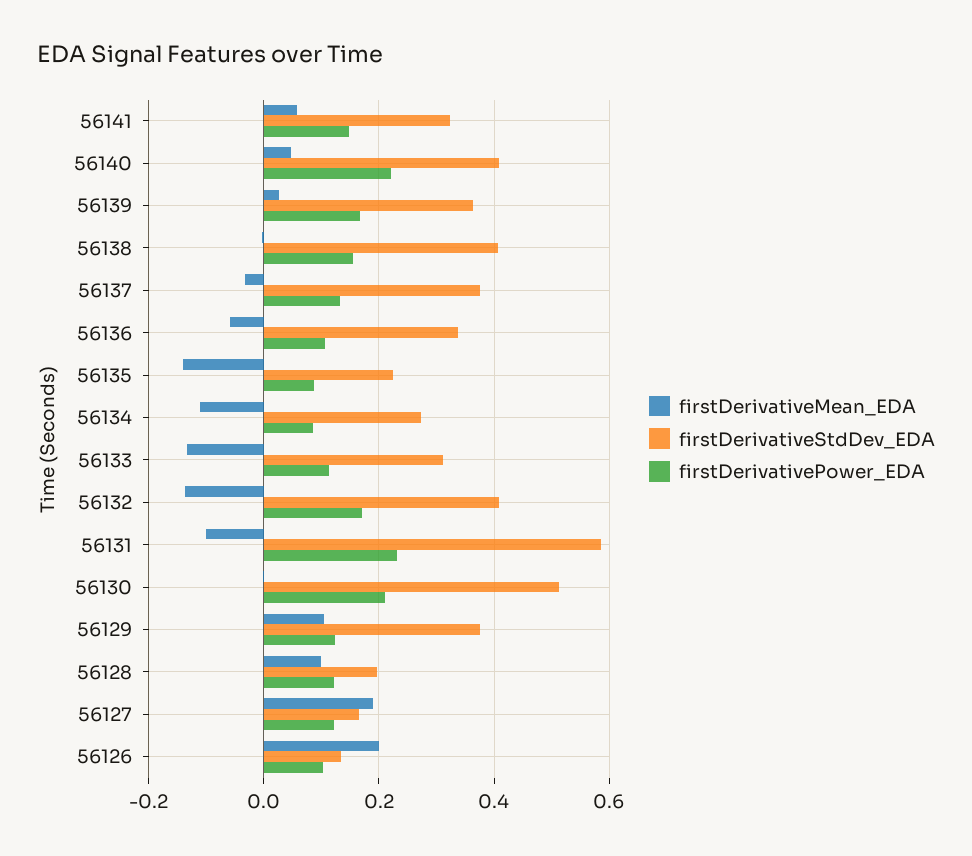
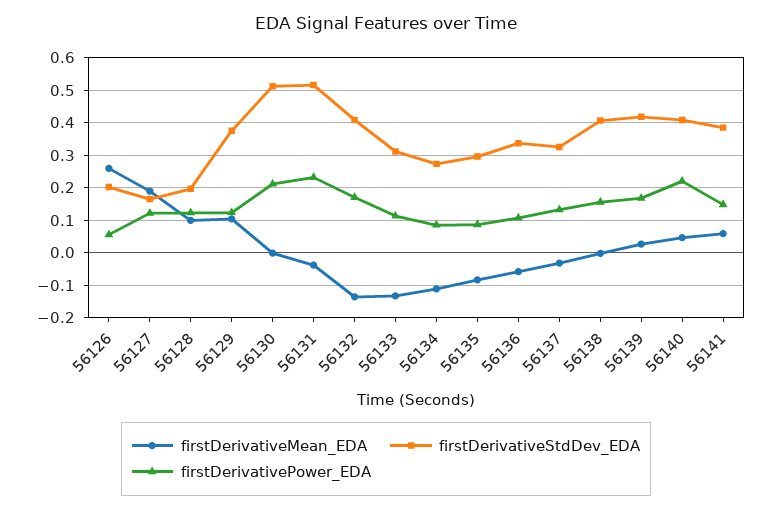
  {
    "firstDerivativeMean_EDA": {
      "56141": 0.06,
      "56140": 0.04,
      "56139": 0.02,
      "56138": 0,
      "56137": -0.04,
      "56136": -0.06,
-     "56135": -0.14,
+     "56135": -0.08,
      "56134": -0.12,
      "56133": -0.14,
      "56132": -0.14,
-     "56131": -0.1,
+     "56131": -0.04,
      "56130": 0,
      "56129": 0.1,
      "56128": 0.1,
      "56127": 0.18,
-     "56126": 0.2
+     "56126": 0.26
    },
    "firstDerivativeStdDev_EDA": {
-     "56141": 0.32,
+     "56141": 0.38,
      "56140": 0.4,
-     "56139": 0.36,
+     "56139": 0.42,
      "56138": 0.4,
-     "56137": 0.38,
+     "56137": 0.32,
      "56136": 0.34,
-     "56135": 0.22,
+     "56135": 0.3,
      "56134": 0.28,
      "56133": 0.32,
      "56132": 0.4,
-     "56131": 0.58,
+     "56131": 0.52,
      "56130": 0.52,
      "56129": 0.38,
      "56128": 0.2,
      "56127": 0.16,
-     "56126": 0.14
+     "56126": 0.2
    },
    "firstDerivativePower_EDA": {
      "56141": 0.14,
      "56140": 0.22,
      "56139": 0.16,
      "56138": 0.16,
      "56137": 0.14,
      "56136": 0.1,
      "56135": 0.08,
      "56134": 0.08,
      "56133": 0.12,
      "56132": 0.18,
      "56131": 0.24,
      "56130": 0.22,
      "56129": 0.12,
      "56128": 0.12,
      "56127": 0.12,
-     "56126": 0.1
+     "56126": 0.06
    }
  }

